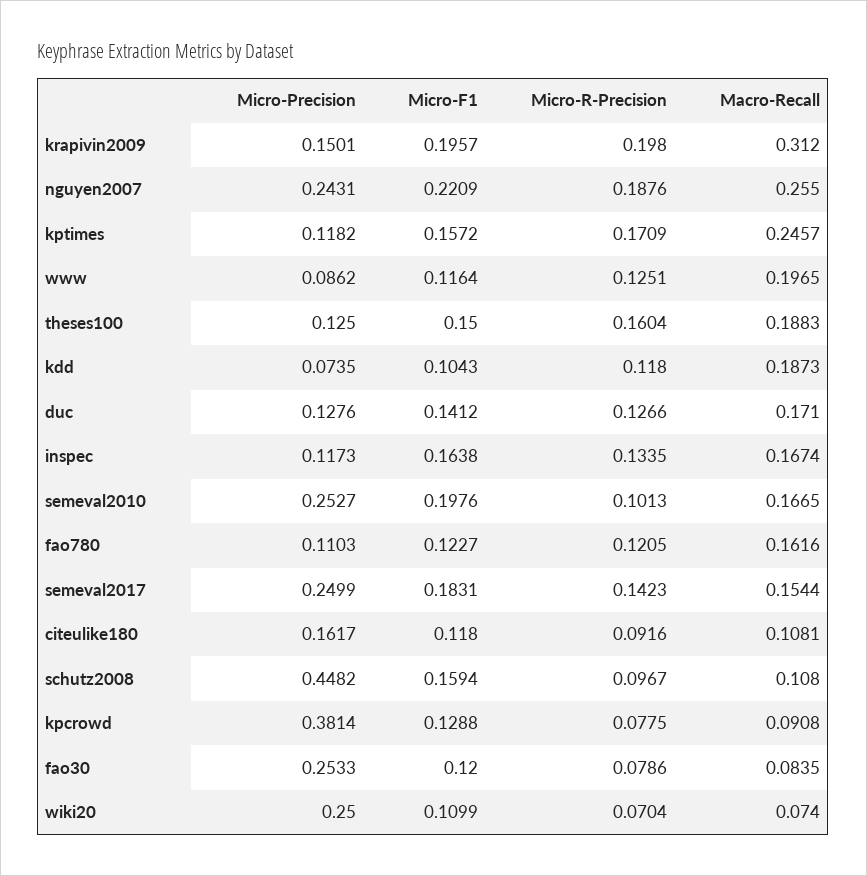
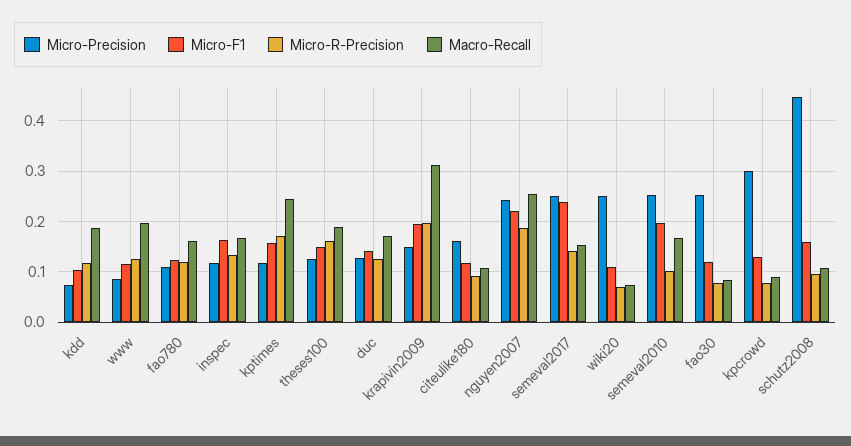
  {
    "Micro-Precision": {
      "krapivin2009": 0.1501,
      "nguyen2007": 0.2431,
      "kptimes": 0.1182,
      "www": 0.0862,
      "theses100": 0.125,
      "kdd": 0.0735,
      "duc": 0.1276,
      "inspec": 0.1173,
      "semeval2010": 0.2527,
      "fao780": 0.1103,
      "semeval2017": 0.2499,
      "citeulike180": 0.1617,
      "schutz2008": 0.4482,
-     "kpcrowd": 0.3814,
+     "kpcrowd": 0.3,
      "fao30": 0.2533,
      "wiki20": 0.25
    },
    "Micro-F1": {
      "krapivin2009": 0.1957,
      "nguyen2007": 0.2209,
      "kptimes": 0.1572,
      "www": 0.1164,
      "theses100": 0.15,
      "kdd": 0.1043,
      "duc": 0.1412,
      "inspec": 0.1638,
      "semeval2010": 0.1976,
      "fao780": 0.1227,
-     "semeval2017": 0.1831,
+     "semeval2017": 0.24,
      "citeulike180": 0.118,
      "schutz2008": 0.1594,
      "kpcrowd": 0.1288,
      "fao30": 0.12,
      "wiki20": 0.1099
    },
    "Micro-R-Precision": {
      "krapivin2009": 0.198,
      "nguyen2007": 0.1876,
      "kptimes": 0.1709,
      "www": 0.1251,
      "theses100": 0.1604,
      "kdd": 0.118,
      "duc": 0.1266,
      "inspec": 0.1335,
      "semeval2010": 0.1013,
      "fao780": 0.1205,
      "semeval2017": 0.1423,
      "citeulike180": 0.0916,
      "schutz2008": 0.0967,
      "kpcrowd": 0.0775,
      "fao30": 0.0786,
      "wiki20": 0.0704
    },
    "Macro-Recall": {
      "krapivin2009": 0.312,
      "nguyen2007": 0.255,
      "kptimes": 0.2457,
      "www": 0.1965,
      "theses100": 0.1883,
      "kdd": 0.1873,
      "duc": 0.171,
      "inspec": 0.1674,
      "semeval2010": 0.1665,
      "fao780": 0.1616,
      "semeval2017": 0.1544,
      "citeulike180": 0.1081,
      "schutz2008": 0.108,
      "kpcrowd": 0.0908,
      "fao30": 0.0835,
      "wiki20": 0.074
    }
  }

